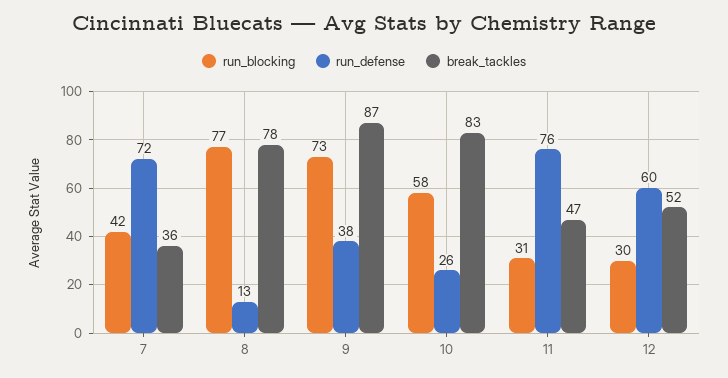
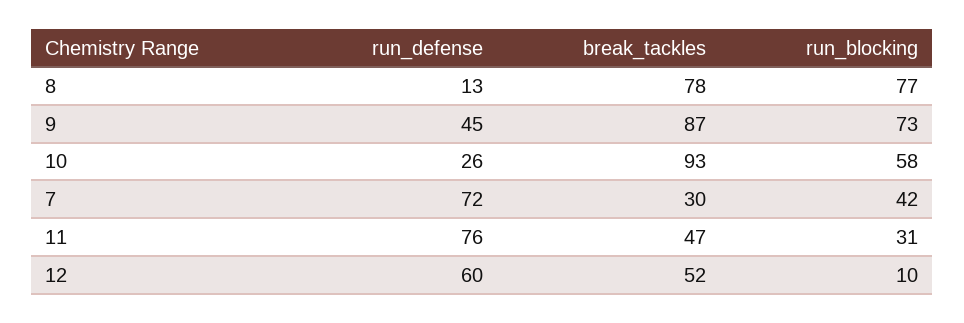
  {
    "run_blocking": {
      "7": 42,
      "8": 77,
      "9": 73,
      "10": 58,
      "11": 31,
-     "12": 30
+     "12": 10
    },
    "run_defense": {
      "7": 72,
      "8": 13,
-     "9": 38,
+     "9": 45,
      "10": 26,
      "11": 76,
      "12": 60
    },
    "break_tackles": {
-     "7": 36,
+     "7": 30,
      "8": 78,
      "9": 87,
-     "10": 83,
+     "10": 93,
      "11": 47,
      "12": 52
    }
  }

